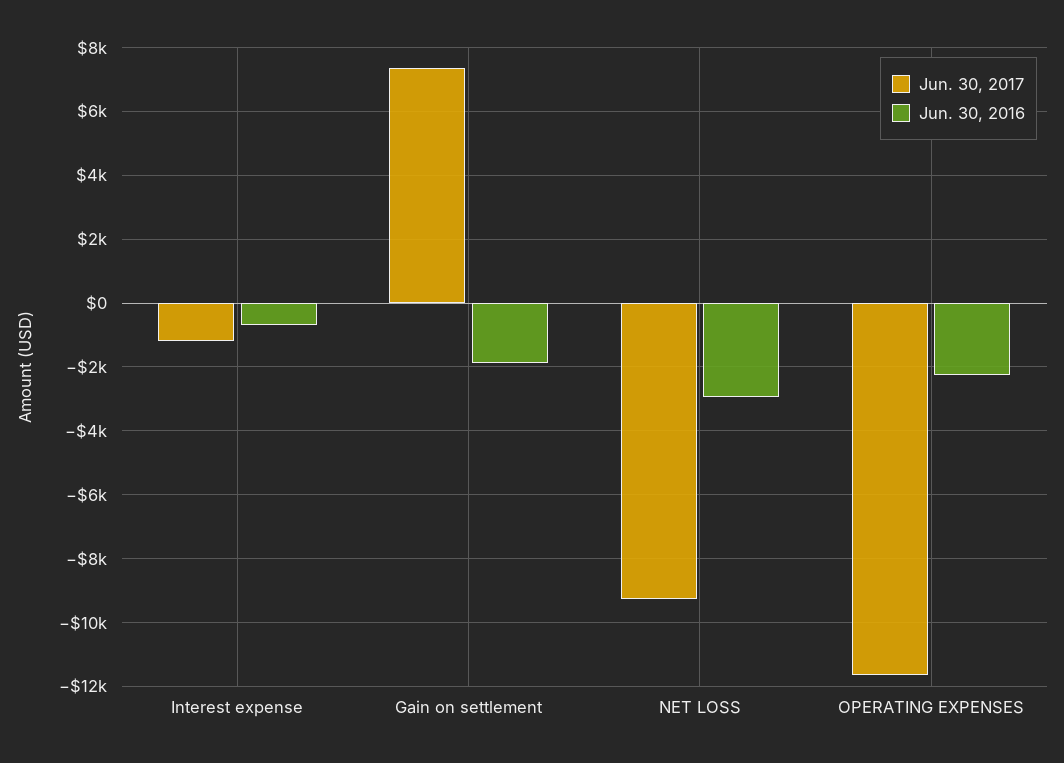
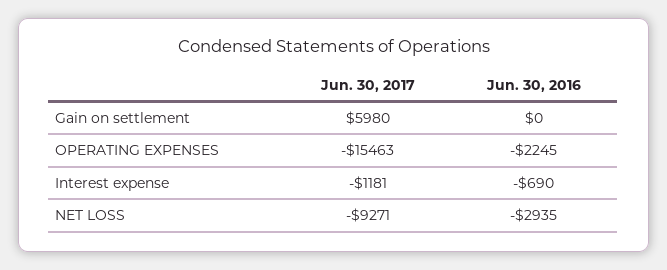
  {
    "Jun. 30, 2017": {
      "Interest expense": -1181,
-     "Gain on settlement": 7400,
+     "Gain on settlement": 5980,
      "NET LOSS": -9271,
-     "OPERATING EXPENSES": -11600
+     "OPERATING EXPENSES": -15463
    },
    "Jun. 30, 2016": {
      "Interest expense": -690,
-     "Gain on settlement": -1800,
+     "Gain on settlement": 0,
      "NET LOSS": -2935,
      "OPERATING EXPENSES": -2245
    }
  }

